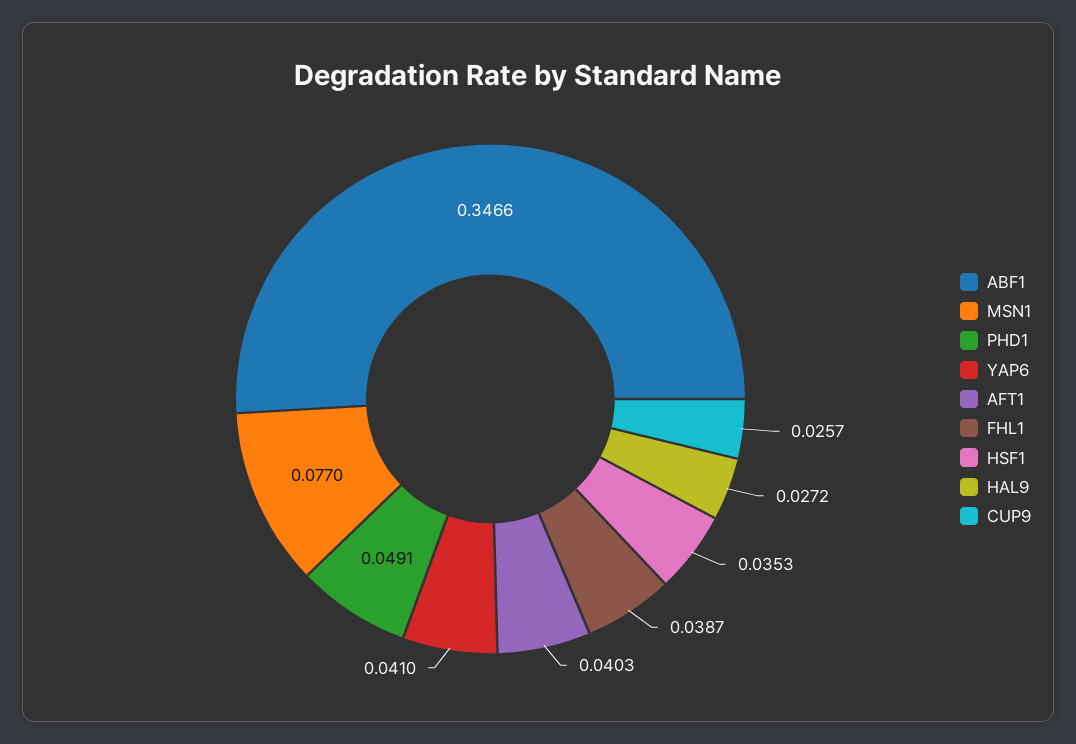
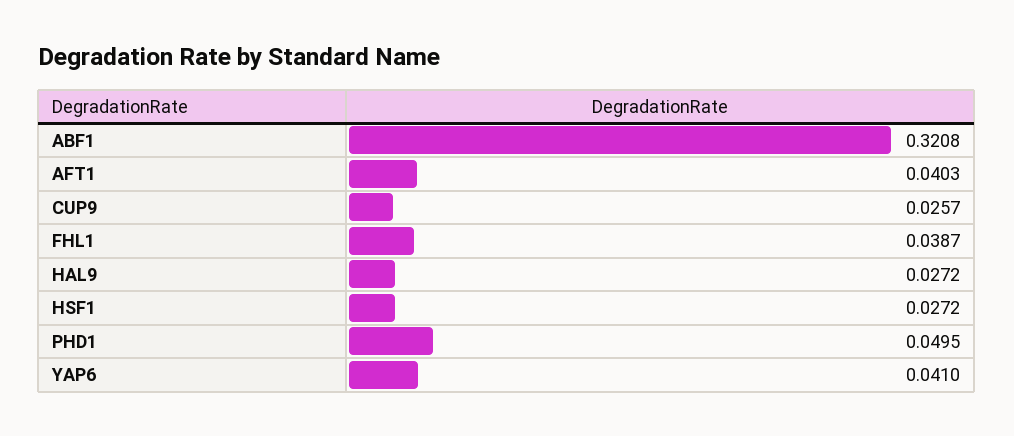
  {
-   "ABF1": 0.3466,
+   "ABF1": 0.3208,
-   "MSN1": 0.077,
-   "PHD1": 0.0491,
+   "PHD1": 0.0495,
    "YAP6": 0.041,
    "AFT1": 0.0403,
    "FHL1": 0.0387,
-   "HSF1": 0.0353,
+   "HSF1": 0.0272,
    "HAL9": 0.0272,
    "CUP9": 0.0257
  }

